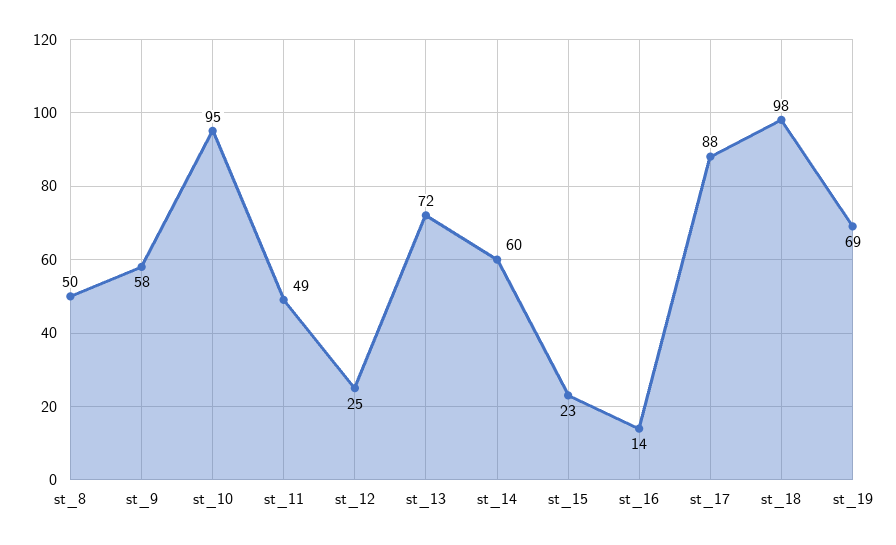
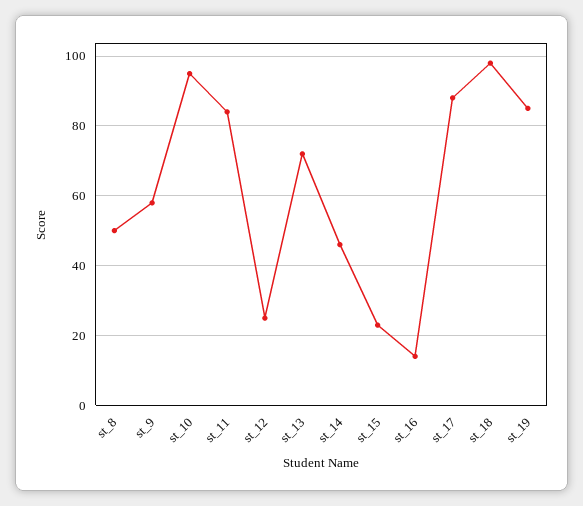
  {
    "st_8": 50,
    "st_9": 58,
    "st_10": 95,
-   "st_11": 49,
+   "st_11": 85,
    "st_12": 25,
    "st_13": 72,
-   "st_14": 60,
+   "st_14": 45,
    "st_15": 23,
    "st_16": 14,
    "st_17": 88,
    "st_18": 98,
-   "st_19": 69
+   "st_19": 85
  }

